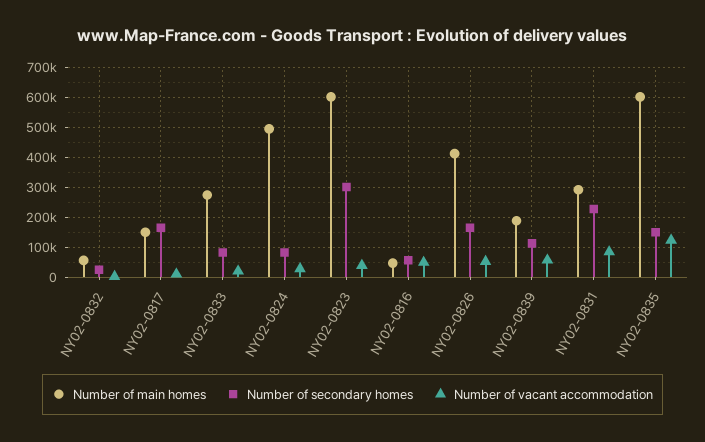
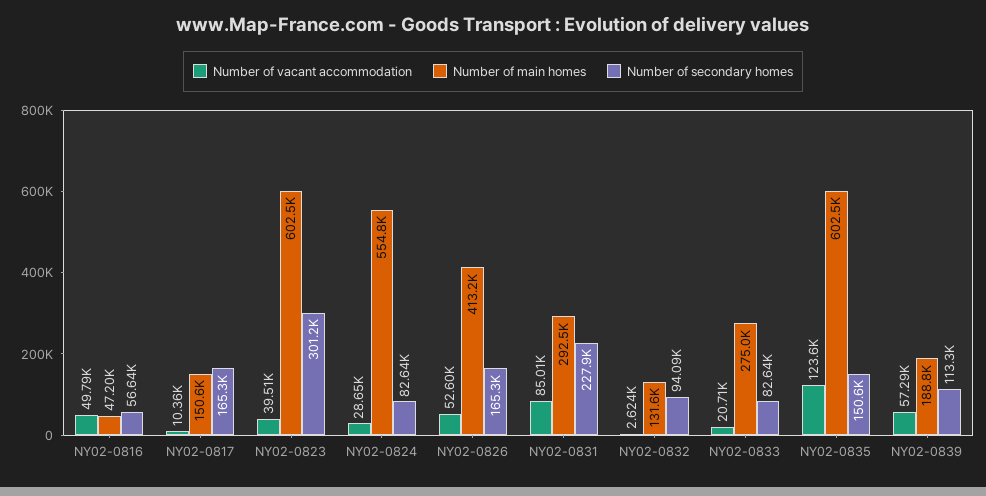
  {
    "Number of main homes": {
-     "NY02-0832": 50000,
+     "NY02-0832": 131600,
      "NY02-0817": 150600,
      "NY02-0833": 275000,
-     "NY02-0824": 500000,
+     "NY02-0824": 554800,
      "NY02-0823": 602500,
      "NY02-0816": 47200,
      "NY02-0826": 413200,
      "NY02-0839": 188800,
      "NY02-0831": 292500,
      "NY02-0835": 602500
    },
    "Number of secondary homes": {
-     "NY02-0832": 25000,
+     "NY02-0832": 94090,
      "NY02-0817": 165300,
      "NY02-0833": 82640,
      "NY02-0824": 82640,
      "NY02-0823": 301200,
      "NY02-0816": 56640,
      "NY02-0826": 165300,
      "NY02-0839": 113300,
      "NY02-0831": 227900,
      "NY02-0835": 150600
    },
    "Number of vacant accommodation": {
      "NY02-0832": 2624,
      "NY02-0817": 10360,
      "NY02-0833": 20710,
      "NY02-0824": 28650,
      "NY02-0823": 39510,
      "NY02-0816": 49790,
      "NY02-0826": 52600,
      "NY02-0839": 57290,
      "NY02-0831": 85010,
      "NY02-0835": 123600
    }
  }

